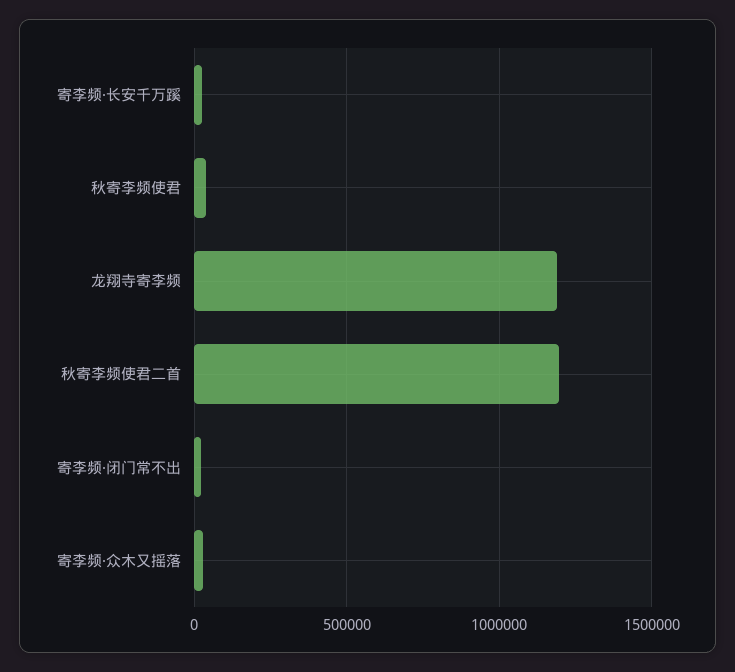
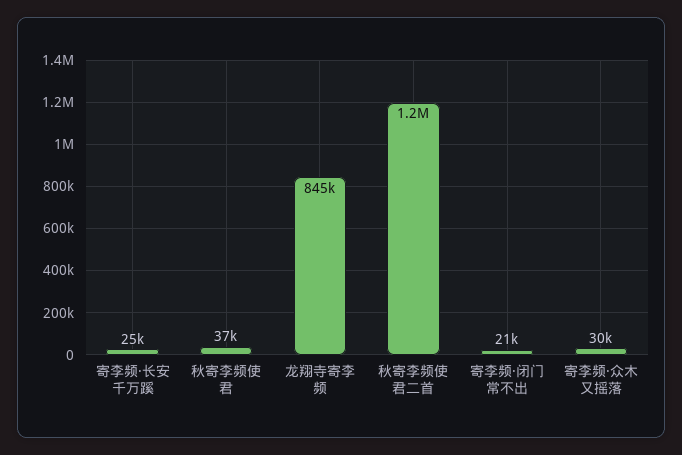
  {
    "寄李频·长安千万蹊": 25000,
    "秋寄李频使君": 37000,
-   "龙翔寺寄李频": 1200000,
+   "龙翔寺寄李频": 845000,
    "秋寄李频使君二首": 1200000,
    "寄李频·闭门常不出": 21000,
    "寄李频·众木又摇落": 30000
  }

